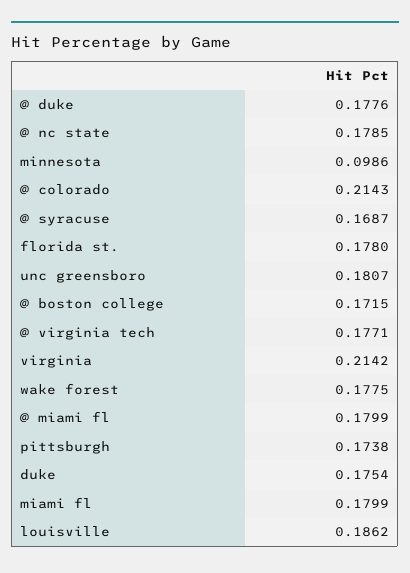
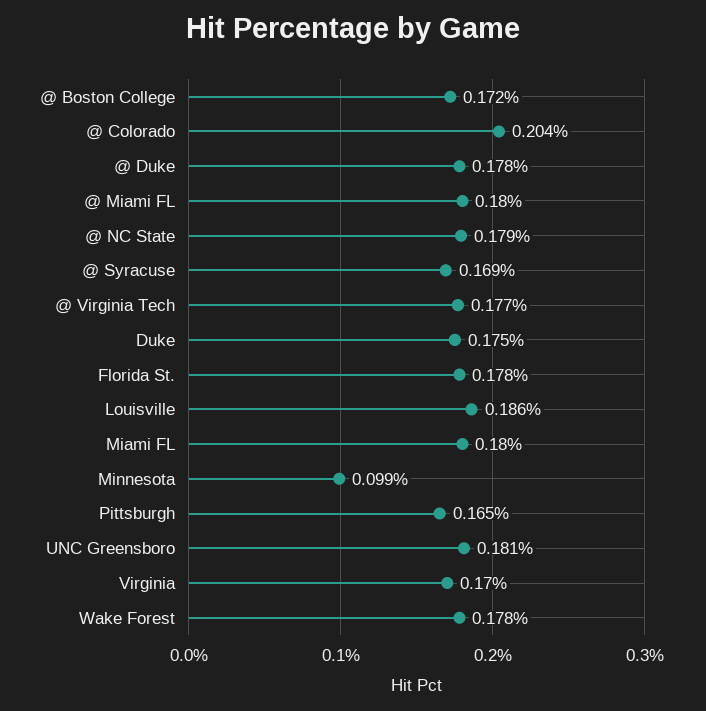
  {
    "@ duke": 0.1776,
    "@ nc state": 0.1785,
    "minnesota": 0.0986,
-   "@ colorado": 0.2143,
+   "@ colorado": 0.204,
    "@ syracuse": 0.1687,
    "florida st.": 0.178,
    "unc greensboro": 0.1807,
    "@ boston college": 0.1715,
    "@ virginia tech": 0.1771,
-   "virginia": 0.2142,
+   "virginia": 0.17,
    "wake forest": 0.1775,
    "@ miami fl": 0.1799,
-   "pittsburgh": 0.1738,
+   "pittsburgh": 0.165,
    "duke": 0.1754,
    "miami fl": 0.1799,
    "louisville": 0.1862
  }

